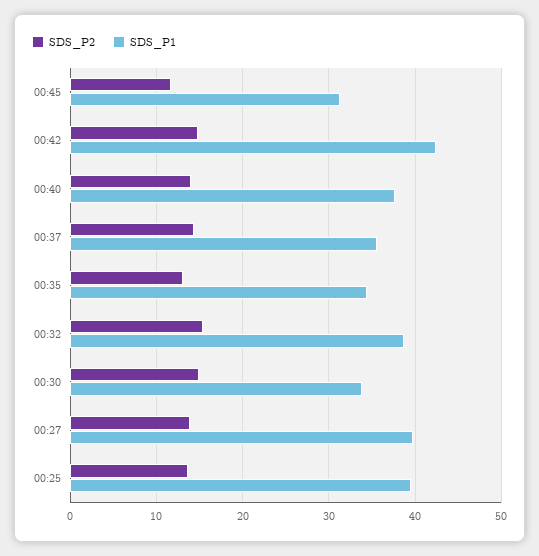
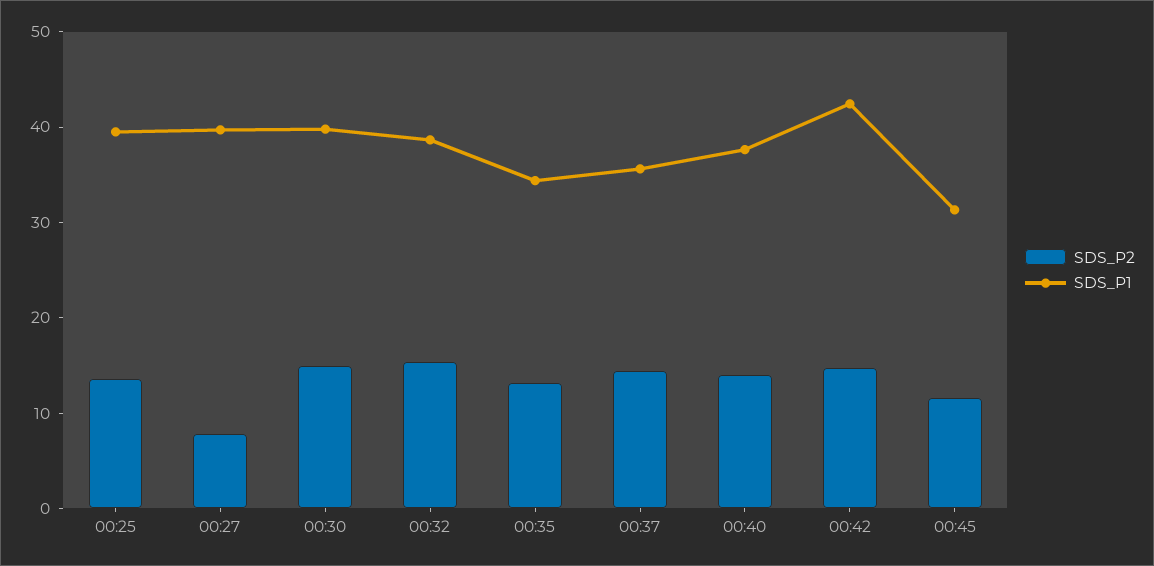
  {
    "SDS_P2": {
      "00:45": 12,
      "00:42": 15,
      "00:40": 14,
      "00:37": 14,
      "00:35": 13,
      "00:32": 15,
      "00:30": 15,
-     "00:27": 14,
+     "00:27": 8,
      "00:25": 14
    },
    "SDS_P1": {
      "00:45": 31,
      "00:42": 42,
      "00:40": 38,
      "00:37": 36,
      "00:35": 34,
      "00:32": 39,
-     "00:30": 34,
+     "00:30": 40,
      "00:27": 40,
      "00:25": 40
    }
  }

